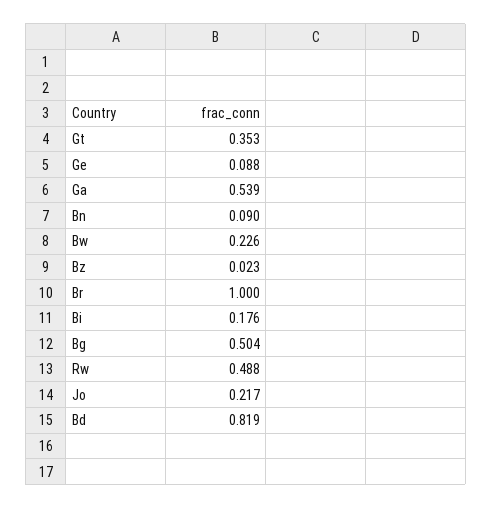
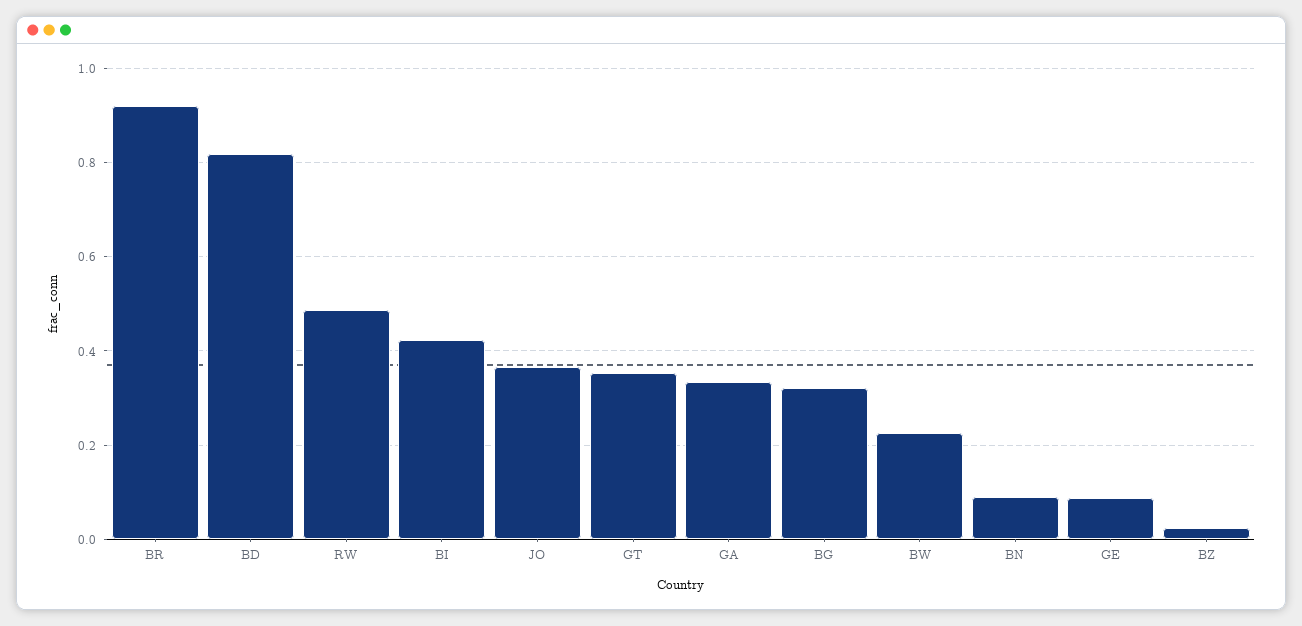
  {
    "Gt": 0.353,
    "Ge": 0.088,
-   "Ga": 0.539,
+   "Ga": 0.34,
    "Bn": 0.09,
    "Bw": 0.226,
    "Bz": 0.023,
-   "Br": 1,
+   "Br": 0.92,
-   "Bi": 0.176,
+   "Bi": 0.42,
-   "Bg": 0.504,
+   "Bg": 0.32,
    "Rw": 0.488,
-   "Jo": 0.217,
+   "Jo": 0.36,
    "Bd": 0.819
  }

